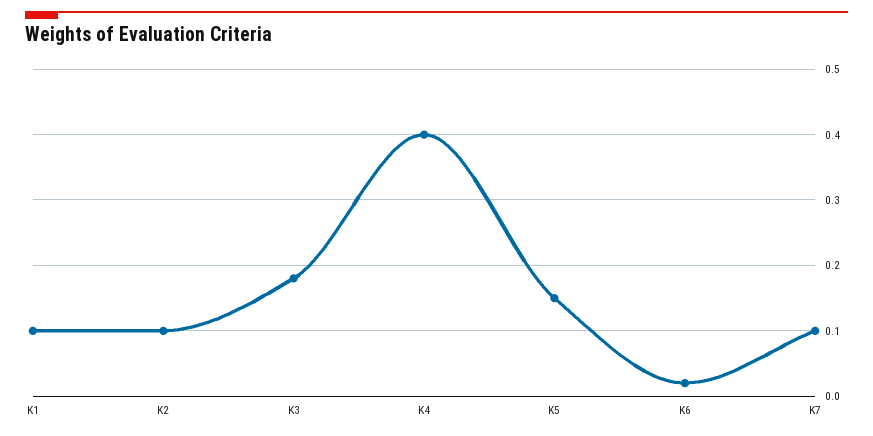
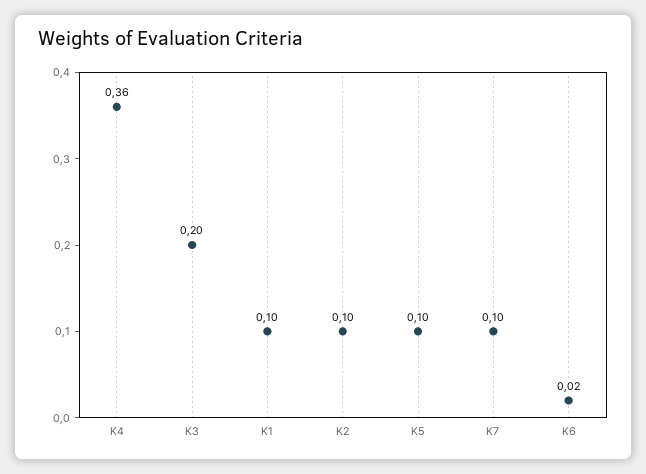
  {
    "K1": 0.1,
    "K2": 0.1,
-   "K3": 0.18,
+   "K3": 0.2,
-   "K4": 0.4,
+   "K4": 0.36,
-   "K5": 0.15,
+   "K5": 0.1,
    "K6": 0.02,
    "K7": 0.1
  }

